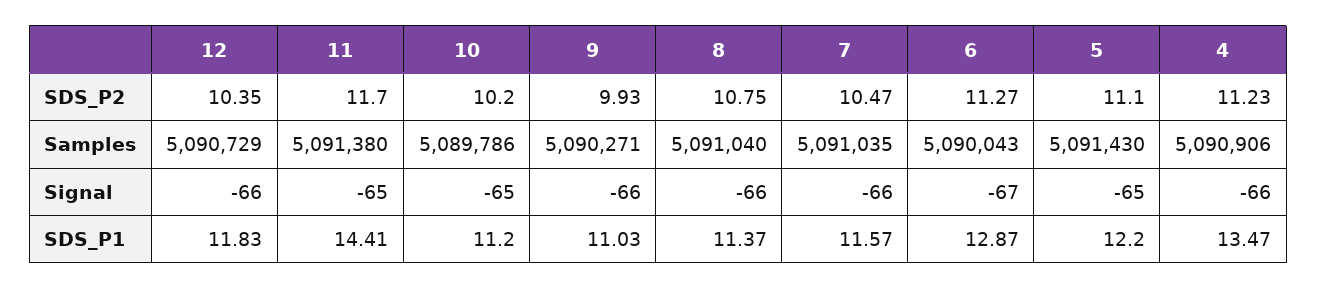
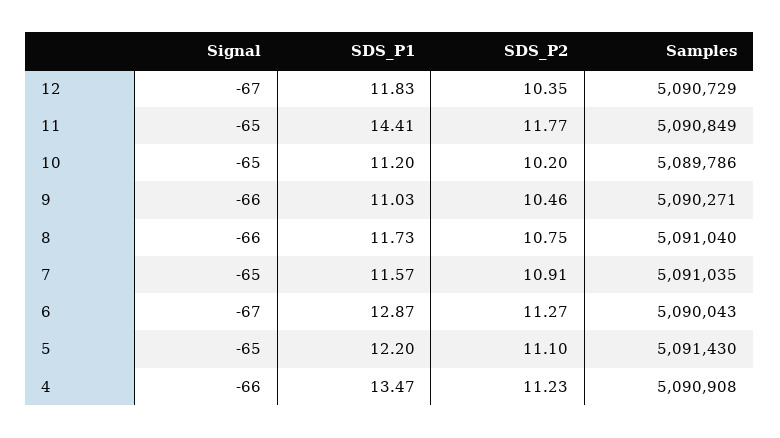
  {
    "12": {
      "SDS_P2": 10.35,
      "Samples": 5090729,
-     "Signal": -66,
+     "Signal": -67,
      "SDS_P1": 11.83
    },
    "11": {
-     "SDS_P2": 11.7,
+     "SDS_P2": 11.77,
-     "Samples": 5091380,
+     "Samples": 5090849,
      "Signal": -65,
      "SDS_P1": 14.41
    },
    "10": {
      "SDS_P2": 10.2,
      "Samples": 5089786,
      "Signal": -65,
      "SDS_P1": 11.2
    },
    "9": {
-     "SDS_P2": 9.93,
+     "SDS_P2": 10.46,
      "Samples": 5090271,
      "Signal": -66,
      "SDS_P1": 11.03
    },
    "8": {
      "SDS_P2": 10.75,
      "Samples": 5091040,
      "Signal": -66,
-     "SDS_P1": 11.37
+     "SDS_P1": 11.73
    },
    "7": {
-     "SDS_P2": 10.47,
+     "SDS_P2": 10.91,
      "Samples": 5091035,
-     "Signal": -66,
+     "Signal": -65,
      "SDS_P1": 11.57
    },
    "6": {
      "SDS_P2": 11.27,
      "Samples": 5090043,
      "Signal": -67,
      "SDS_P1": 12.87
    },
    "5": {
      "SDS_P2": 11.1,
      "Samples": 5091430,
      "Signal": -65,
      "SDS_P1": 12.2
    },
    "4": {
      "SDS_P2": 11.23,
-     "Samples": 5090906,
+     "Samples": 5090908,
      "Signal": -66,
      "SDS_P1": 13.47
    }
  }

